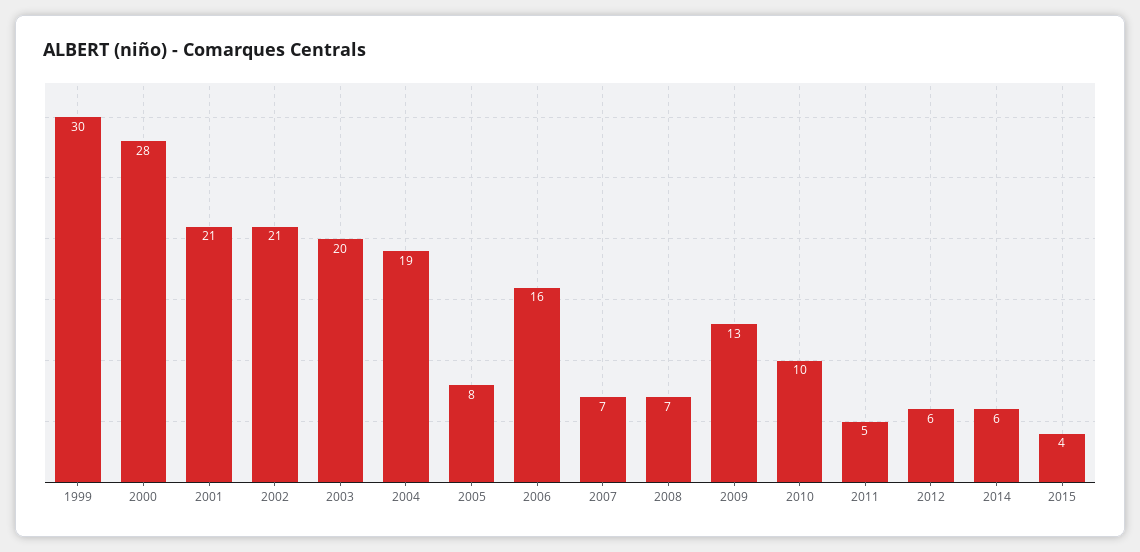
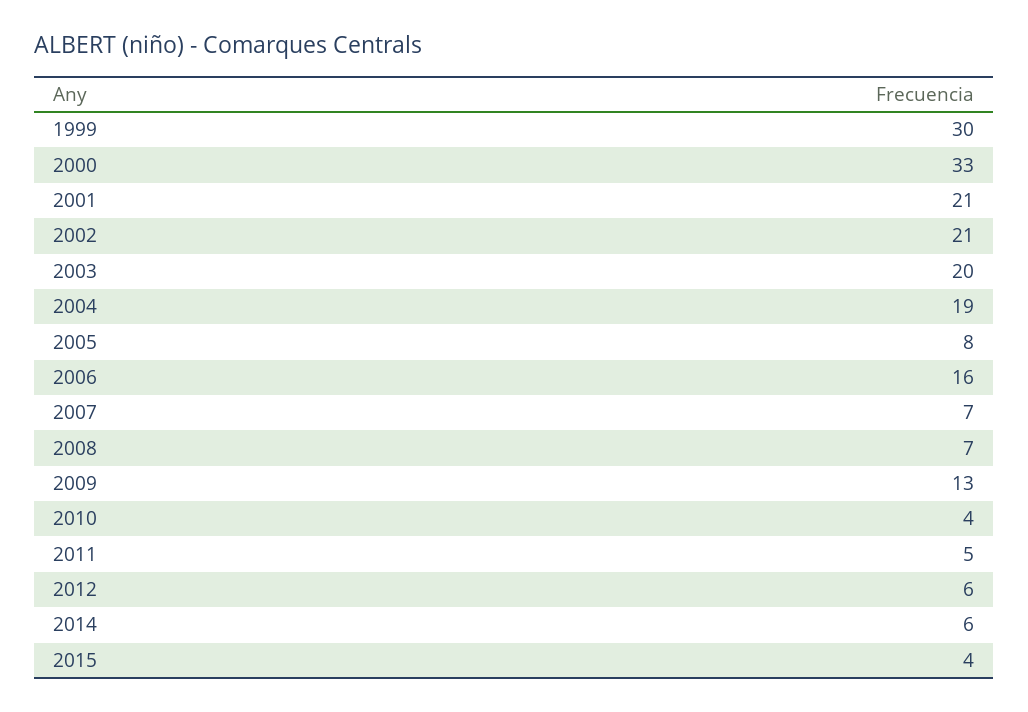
  {
    "1999": 30,
-   "2000": 28,
+   "2000": 33,
    "2001": 21,
    "2002": 21,
    "2003": 20,
    "2004": 19,
    "2005": 8,
    "2006": 16,
    "2007": 7,
    "2008": 7,
    "2009": 13,
-   "2010": 10,
+   "2010": 4,
    "2011": 5,
    "2012": 6,
    "2014": 6,
    "2015": 4
  }

